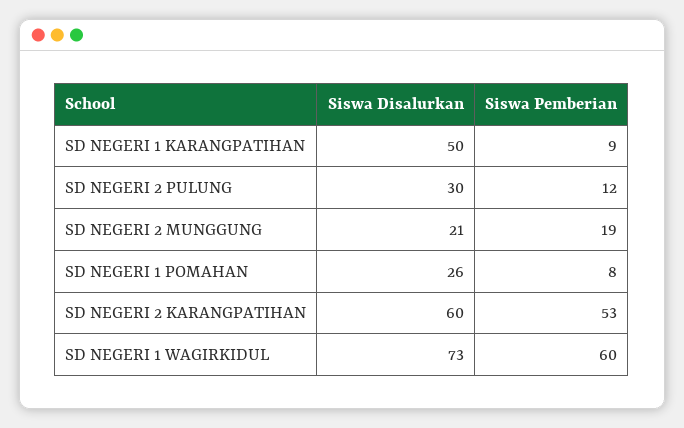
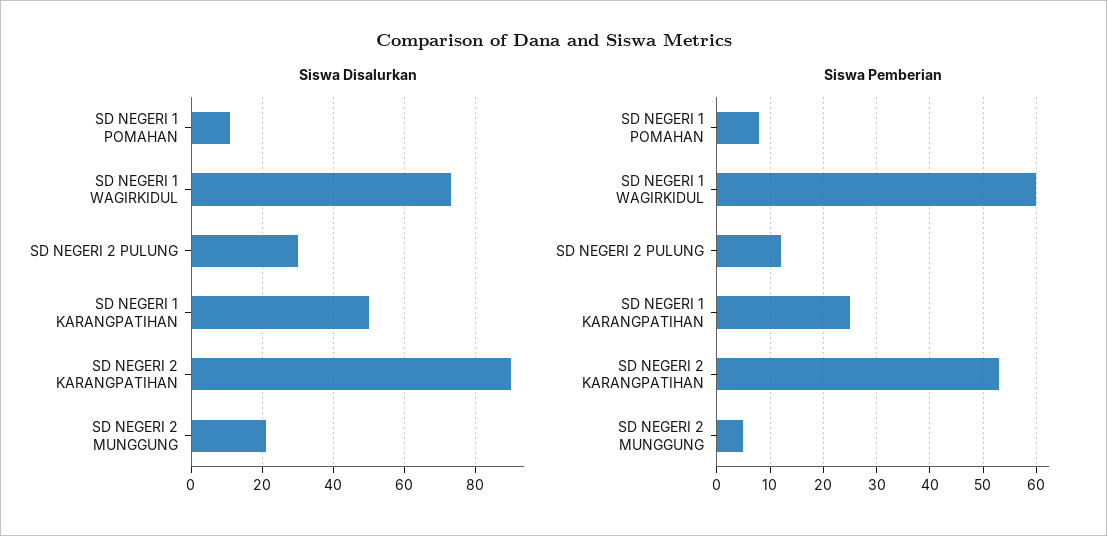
  {
    "Siswa Disalurkan": {
      "SD NEGERI 1 KARANGPATIHAN": 50,
      "SD NEGERI 2 PULUNG": 30,
      "SD NEGERI 2 MUNGGUNG": 21,
-     "SD NEGERI 1 POMAHAN": 26,
+     "SD NEGERI 1 POMAHAN": 10,
-     "SD NEGERI 2 KARANGPATIHAN": 60,
+     "SD NEGERI 2 KARANGPATIHAN": 90,
      "SD NEGERI 1 WAGIRKIDUL": 73
    },
    "Siswa Pemberian": {
-     "SD NEGERI 1 KARANGPATIHAN": 9,
+     "SD NEGERI 1 KARANGPATIHAN": 25,
      "SD NEGERI 2 PULUNG": 12,
-     "SD NEGERI 2 MUNGGUNG": 19,
+     "SD NEGERI 2 MUNGGUNG": 5,
      "SD NEGERI 1 POMAHAN": 8,
      "SD NEGERI 2 KARANGPATIHAN": 53,
      "SD NEGERI 1 WAGIRKIDUL": 60
    }
  }

